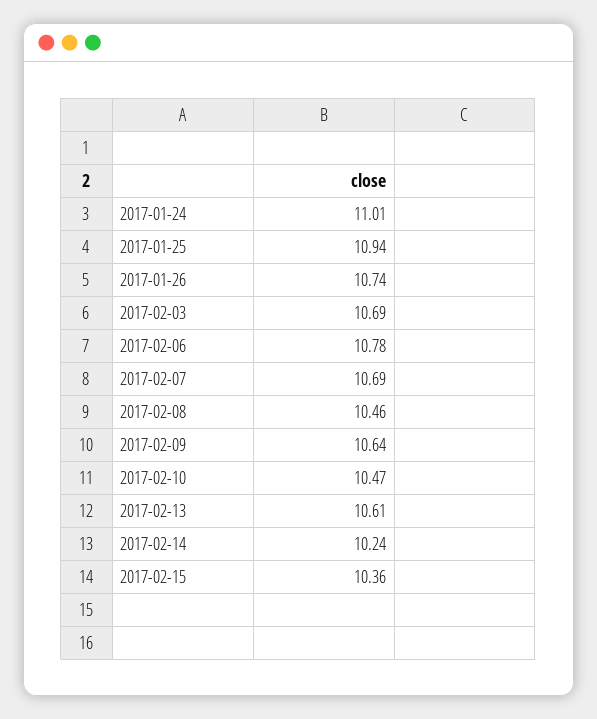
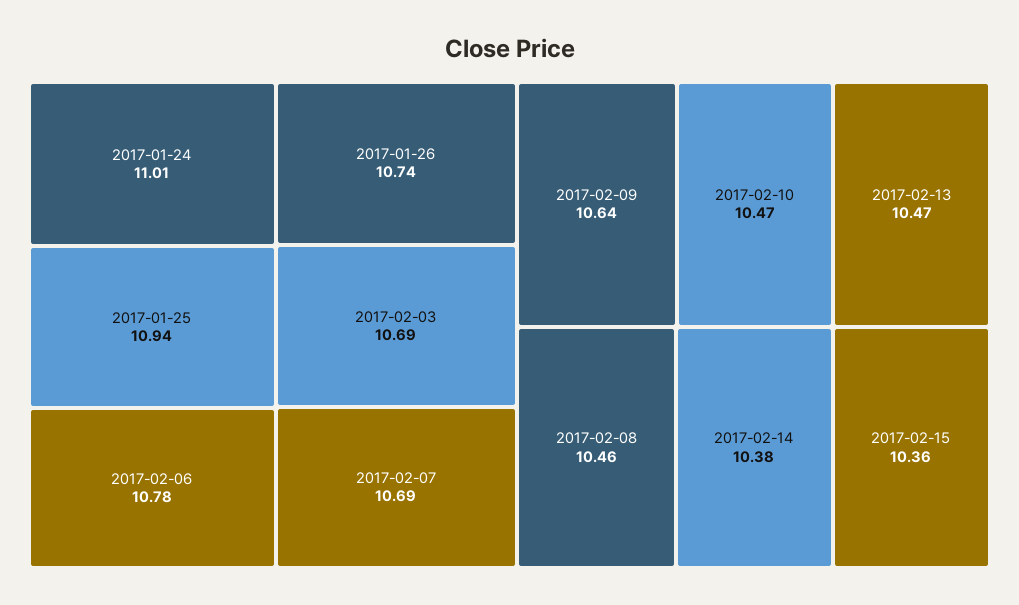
  {
    "2017-01-24": 11.01,
    "2017-01-25": 10.94,
    "2017-01-26": 10.74,
    "2017-02-03": 10.69,
    "2017-02-06": 10.78,
    "2017-02-07": 10.69,
    "2017-02-08": 10.46,
    "2017-02-09": 10.64,
    "2017-02-10": 10.47,
-   "2017-02-13": 10.61,
+   "2017-02-13": 10.47,
-   "2017-02-14": 10.24,
+   "2017-02-14": 10.38,
    "2017-02-15": 10.36
  }

